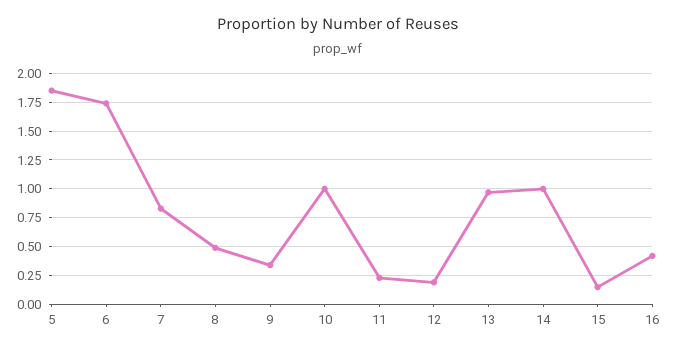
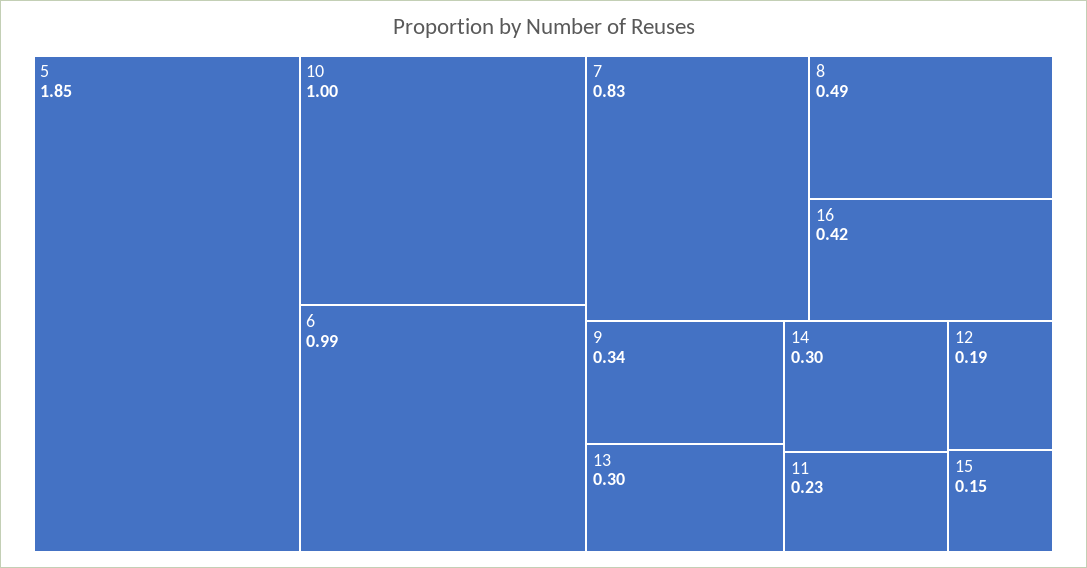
  {
    "5": 1.85,
-   "6": 1.75,
+   "6": 0.99,
    "7": 0.83,
    "8": 0.49,
    "9": 0.34,
    "10": 1,
    "11": 0.23,
    "12": 0.19,
-   "13": 1,
+   "13": 0.3,
-   "14": 1,
+   "14": 0.3,
    "15": 0.15,
    "16": 0.42
  }

